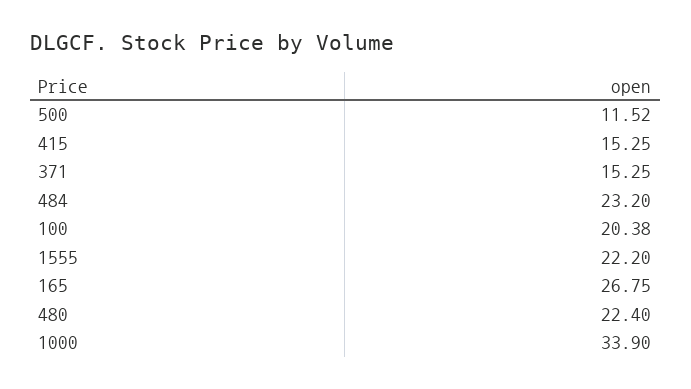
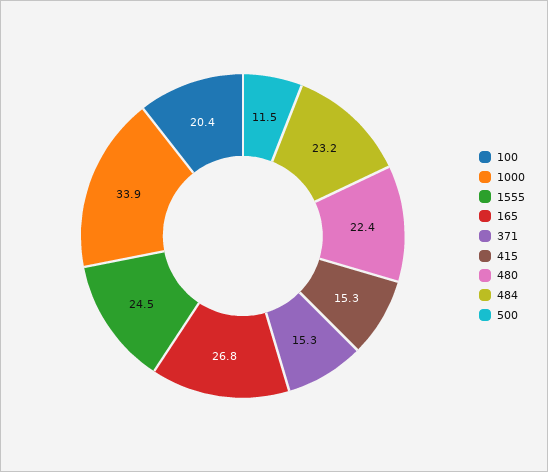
  {
    "500": 11.52,
    "415": 15.25,
    "371": 15.25,
    "484": 23.2,
    "100": 20.38,
-   "1555": 22.2,
+   "1555": 24.5,
    "165": 26.75,
    "480": 22.4,
    "1000": 33.9
  }

